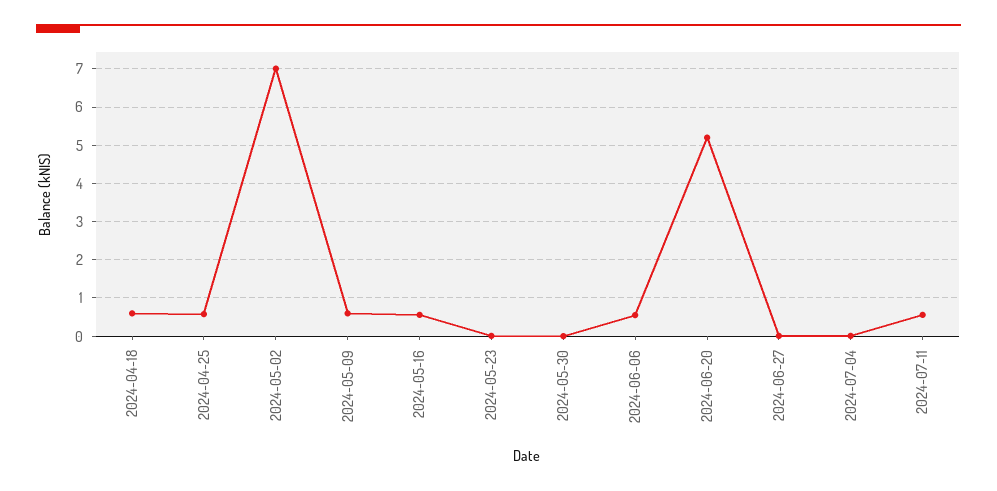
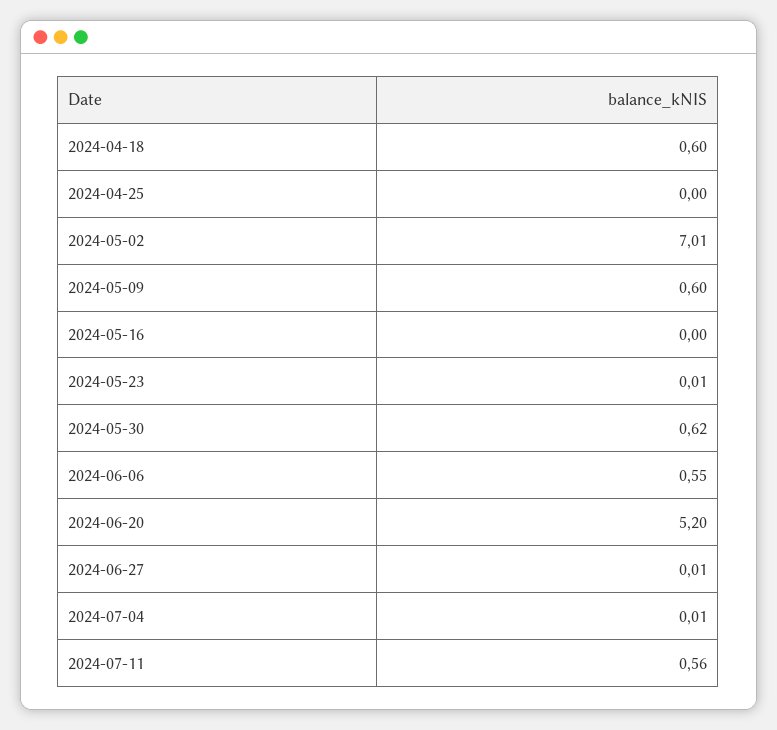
  {
    "2024-04-18": 0.6,
-   "2024-04-25": 0.6,
+   "2024-04-25": 0,
    "2024-05-02": 7.01,
    "2024-05-09": 0.6,
-   "2024-05-16": 0.6,
+   "2024-05-16": 0,
    "2024-05-23": 0.01,
-   "2024-05-30": 0,
+   "2024-05-30": 0.62,
    "2024-06-06": 0.55,
    "2024-06-20": 5.2,
    "2024-06-27": 0.01,
    "2024-07-04": 0.01,
    "2024-07-11": 0.56
  }

